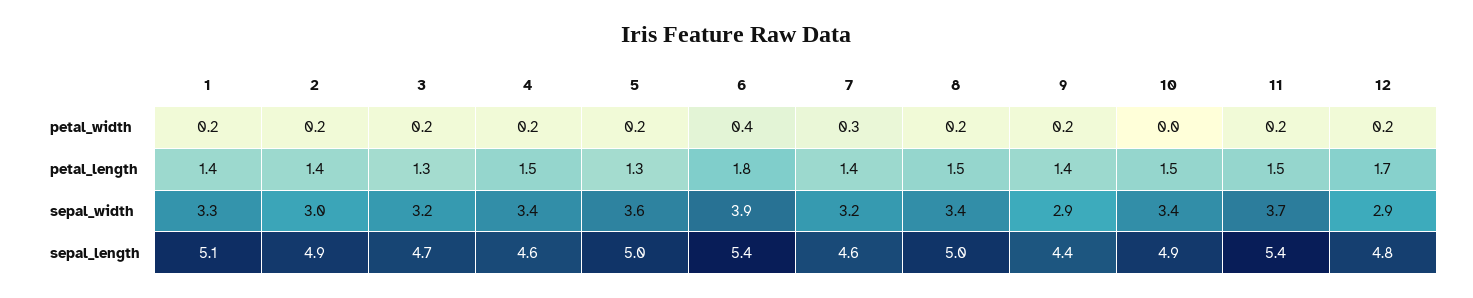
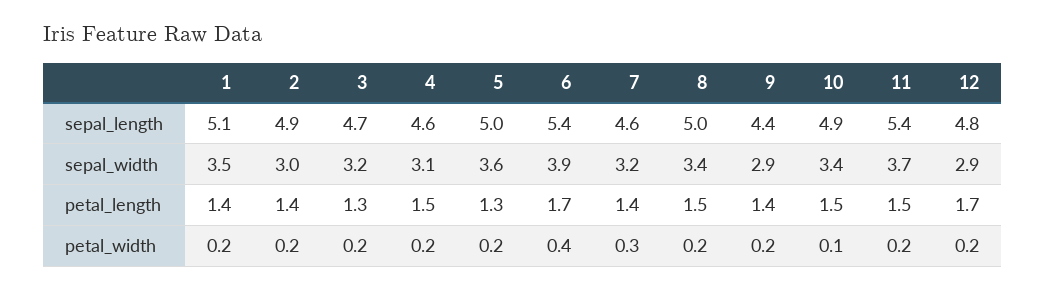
  {
    "1": {
      "petal_width": 0.2,
      "petal_length": 1.4,
-     "sepal_width": 3.3,
+     "sepal_width": 3.5,
      "sepal_length": 5.1
    },
    "2": {
      "petal_width": 0.2,
      "petal_length": 1.4,
      "sepal_width": 3,
      "sepal_length": 4.9
    },
    "3": {
      "petal_width": 0.2,
      "petal_length": 1.3,
      "sepal_width": 3.2,
      "sepal_length": 4.7
    },
    "4": {
      "petal_width": 0.2,
      "petal_length": 1.5,
-     "sepal_width": 3.4,
+     "sepal_width": 3.1,
      "sepal_length": 4.6
    },
    "5": {
      "petal_width": 0.2,
      "petal_length": 1.3,
      "sepal_width": 3.6,
      "sepal_length": 5
    },
    "6": {
      "petal_width": 0.4,
-     "petal_length": 1.8,
+     "petal_length": 1.7,
      "sepal_width": 3.9,
      "sepal_length": 5.4
    },
    "7": {
      "petal_width": 0.3,
      "petal_length": 1.4,
      "sepal_width": 3.2,
      "sepal_length": 4.6
    },
    "8": {
      "petal_width": 0.2,
      "petal_length": 1.5,
      "sepal_width": 3.4,
      "sepal_length": 5
    },
    "9": {
      "petal_width": 0.2,
      "petal_length": 1.4,
      "sepal_width": 2.9,
      "sepal_length": 4.4
    },
    "10": {
-     "petal_width": 0,
+     "petal_width": 0.1,
      "petal_length": 1.5,
      "sepal_width": 3.4,
      "sepal_length": 4.9
    },
    "11": {
      "petal_width": 0.2,
      "petal_length": 1.5,
      "sepal_width": 3.7,
      "sepal_length": 5.4
    },
    "12": {
      "petal_width": 0.2,
      "petal_length": 1.7,
      "sepal_width": 2.9,
      "sepal_length": 4.8
    }
  }

